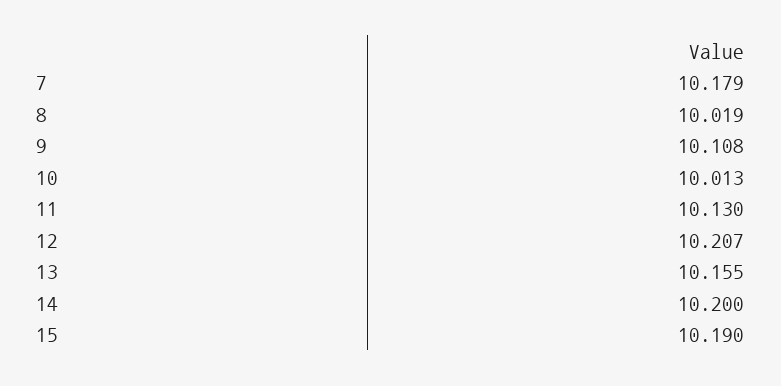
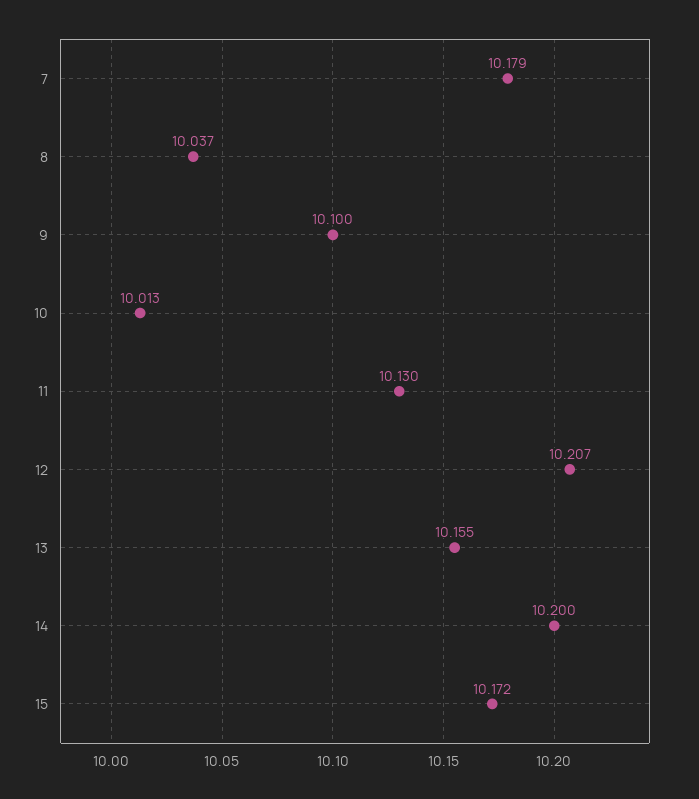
  {
    "7": 10.179,
-   "8": 10.019,
+   "8": 10.037,
-   "9": 10.108,
+   "9": 10.1,
    "10": 10.013,
    "11": 10.13,
    "12": 10.207,
    "13": 10.155,
    "14": 10.2,
-   "15": 10.19
+   "15": 10.172
  }

